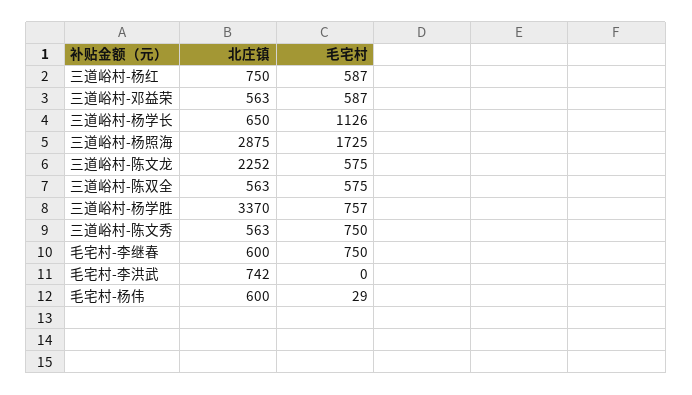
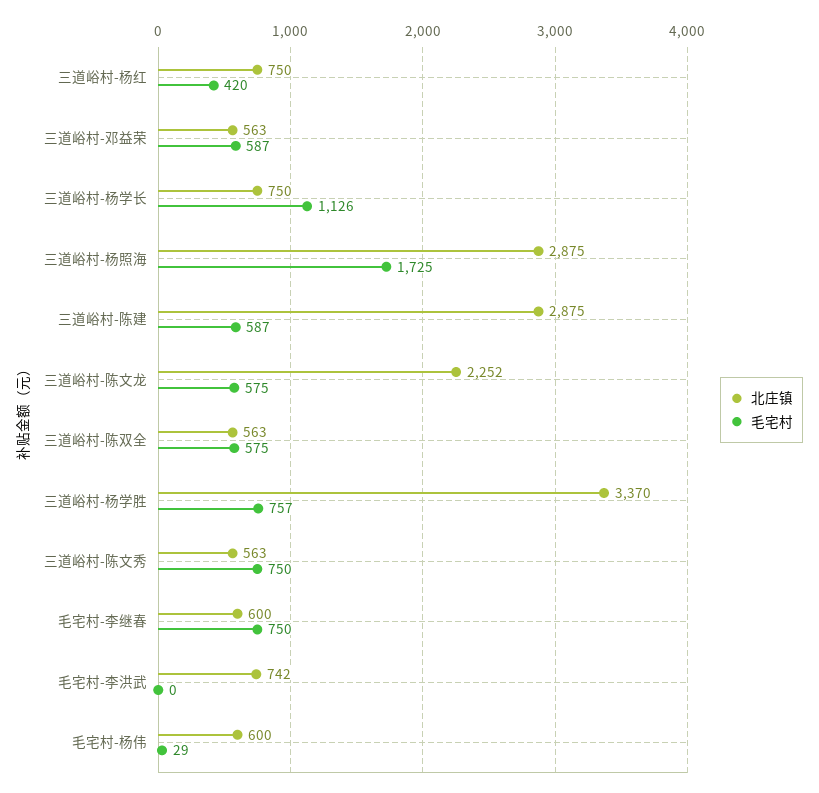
  {
    "北庄镇": {
      "三道峪村-杨红": 750,
      "三道峪村-邓益荣": 563,
-     "三道峪村-杨学长": 650,
+     "三道峪村-杨学长": 750,
      "三道峪村-杨照海": 2875,
      "三道峪村-陈文龙": 2252,
      "三道峪村-陈双全": 563,
      "三道峪村-杨学胜": 3370,
      "三道峪村-陈文秀": 563,
      "毛宅村-李继春": 600,
      "毛宅村-李洪武": 742,
-     "毛宅村-杨伟": 600
+     "毛宅村-杨伟": 600,
+     "三道峪村-陈建": 2875
    },
    "毛宅村": {
-     "三道峪村-杨红": 587,
+     "三道峪村-杨红": 420,
      "三道峪村-邓益荣": 587,
      "三道峪村-杨学长": 1126,
      "三道峪村-杨照海": 1725,
      "三道峪村-陈文龙": 575,
      "三道峪村-陈双全": 575,
      "三道峪村-杨学胜": 757,
      "三道峪村-陈文秀": 750,
      "毛宅村-李继春": 750,
      "毛宅村-李洪武": 0,
-     "毛宅村-杨伟": 29
+     "毛宅村-杨伟": 29,
+     "三道峪村-陈建": 587
    }
  }

